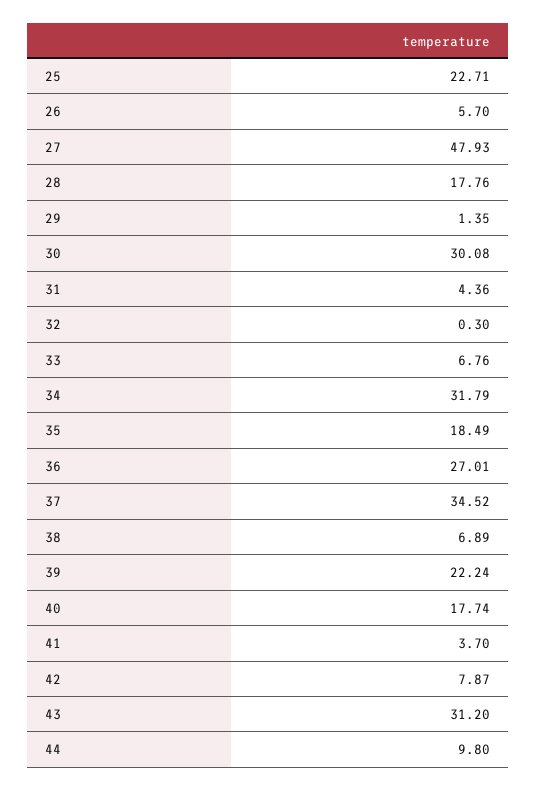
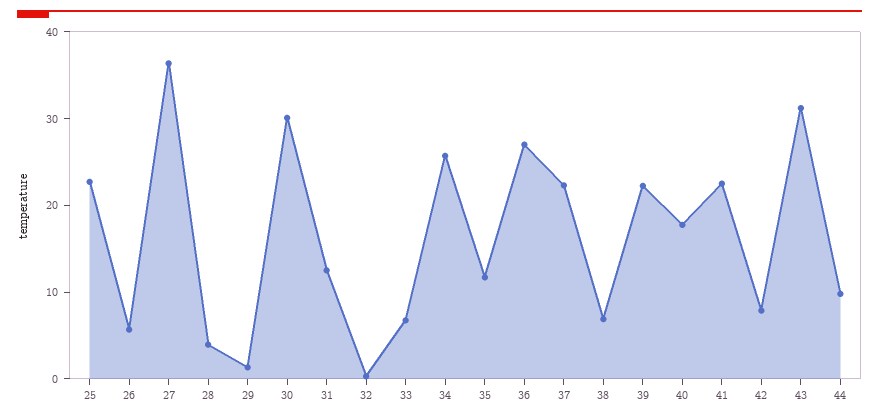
  {
    "25": 22.71,
    "26": 5.7,
-   "27": 47.93,
+   "27": 36,
-   "28": 17.76,
+   "28": 4,
    "29": 1.35,
    "30": 30.08,
-   "31": 4.36,
+   "31": 12,
    "32": 0.3,
    "33": 6.76,
-   "34": 31.79,
+   "34": 26,
-   "35": 18.49,
+   "35": 12,
    "36": 27.01,
-   "37": 34.52,
+   "37": 22,
    "38": 6.89,
    "39": 22.24,
    "40": 17.74,
-   "41": 3.7,
+   "41": 22,
    "42": 7.87,
    "43": 31.2,
    "44": 9.8
  }

